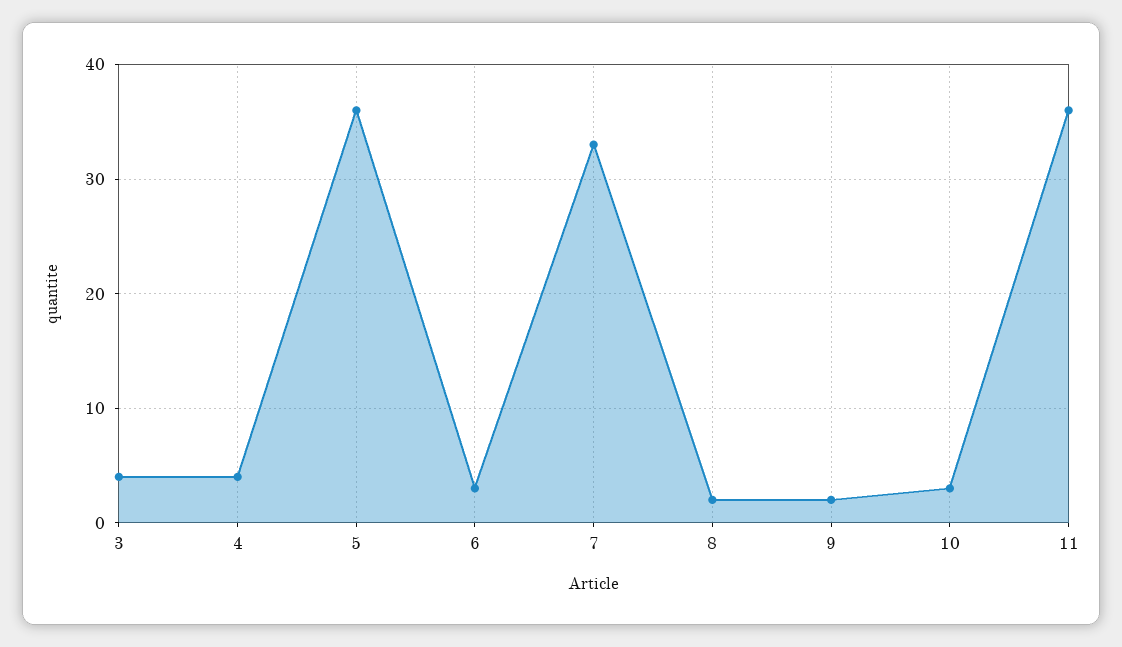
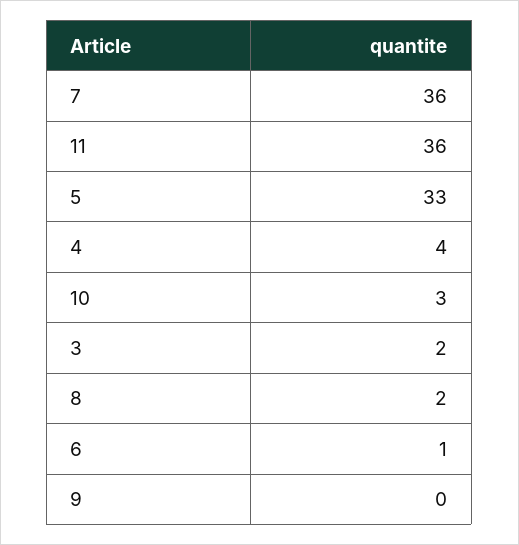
  {
-   "3": 4,
+   "3": 2,
    "4": 4,
-   "5": 36,
+   "5": 33,
-   "6": 3,
+   "6": 1,
-   "7": 33,
+   "7": 36,
    "8": 2,
-   "9": 2,
+   "9": 0,
    "10": 3,
    "11": 36
  }

